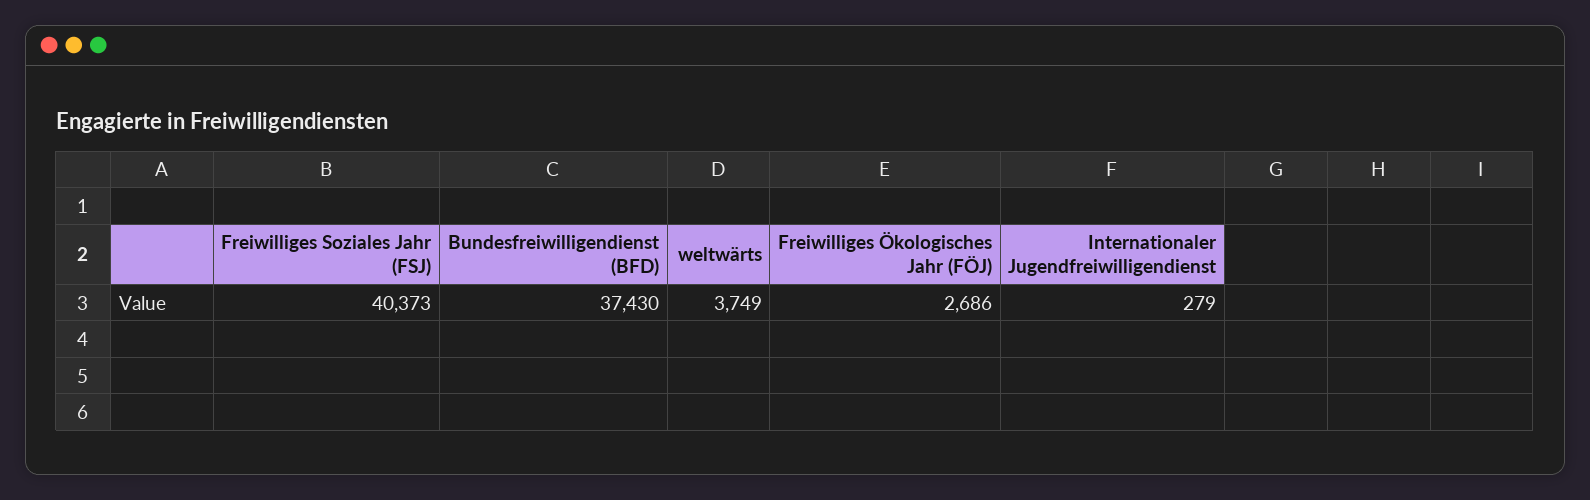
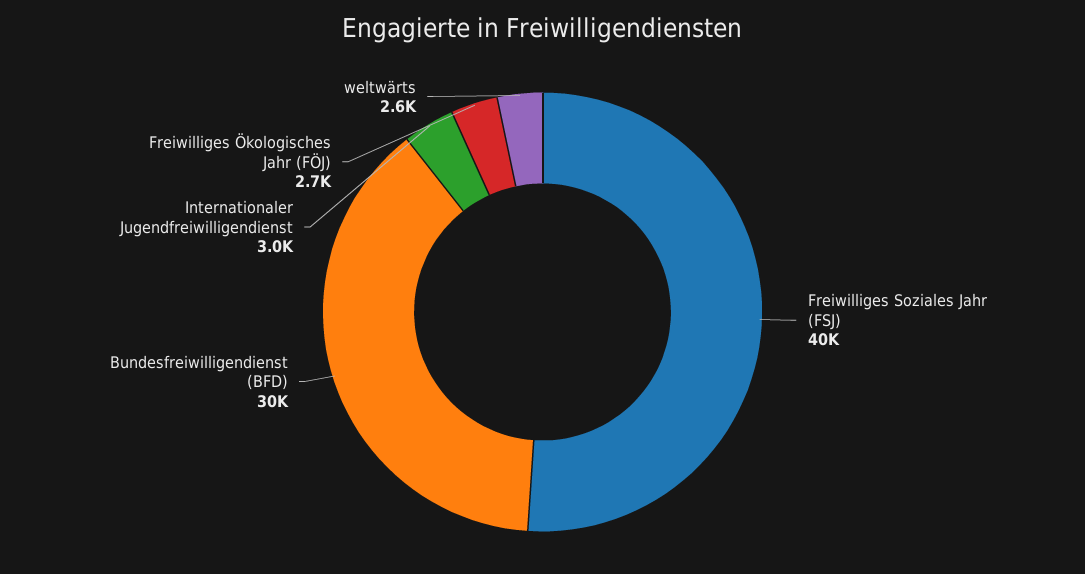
  {
    "Freiwilliges Soziales Jahr (FSJ)": 40373,
-   "Bundesfreiwilligendienst (BFD)": 37430,
+   "Bundesfreiwilligendienst (BFD)": 30000,
-   "weltwärts": 3749,
+   "weltwärts": 2600,
    "Freiwilliges Ökologisches Jahr (FÖJ)": 2686,
-   "Internationaler Jugendfreiwilligendienst": 279
+   "Internationaler Jugendfreiwilligendienst": 3000
  }

